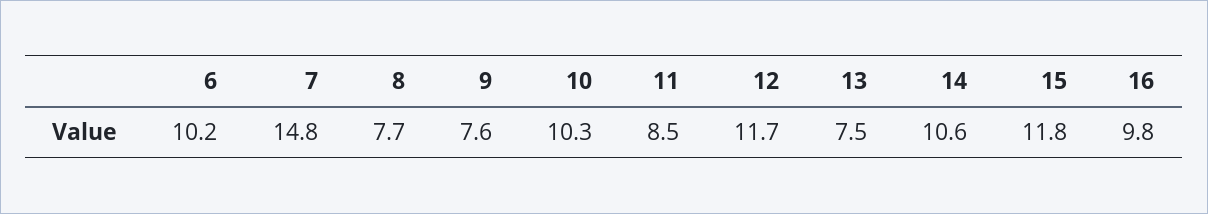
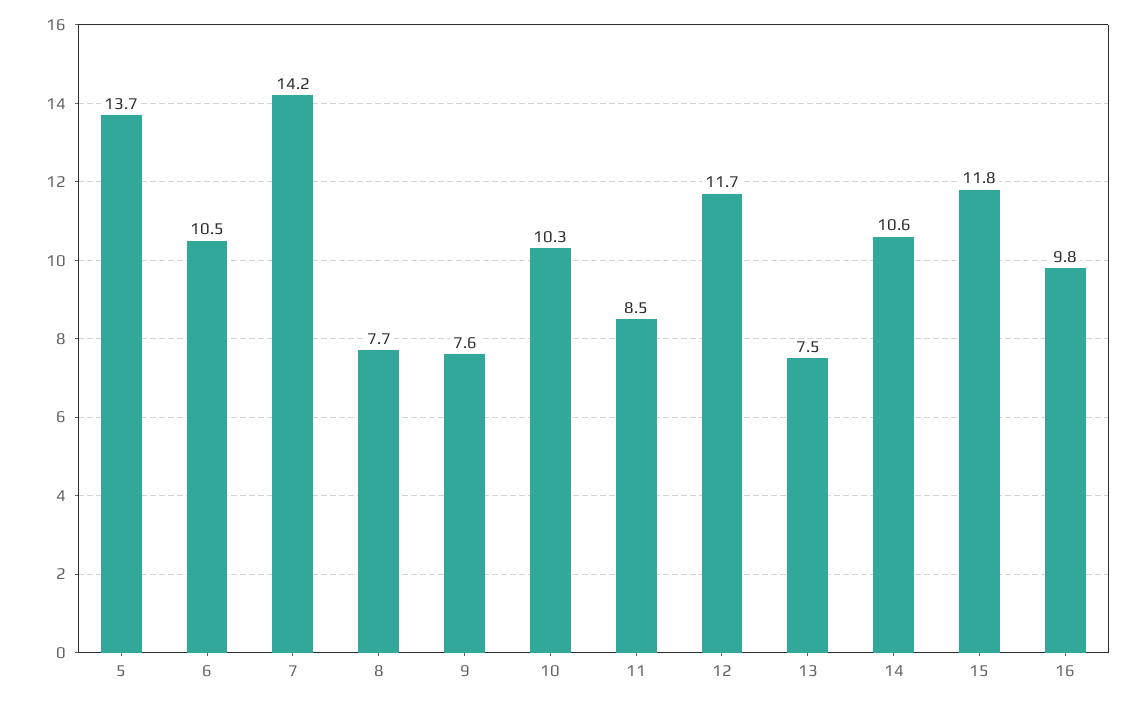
  {
-   "6": 10.2,
+   "6": 10.5,
-   "7": 14.8,
+   "7": 14.2,
    "8": 7.7,
    "9": 7.6,
    "10": 10.3,
    "11": 8.5,
    "12": 11.7,
    "13": 7.5,
    "14": 10.6,
    "15": 11.8,
-   "16": 9.8
+   "16": 9.8,
+   "5": 13.7
  }

